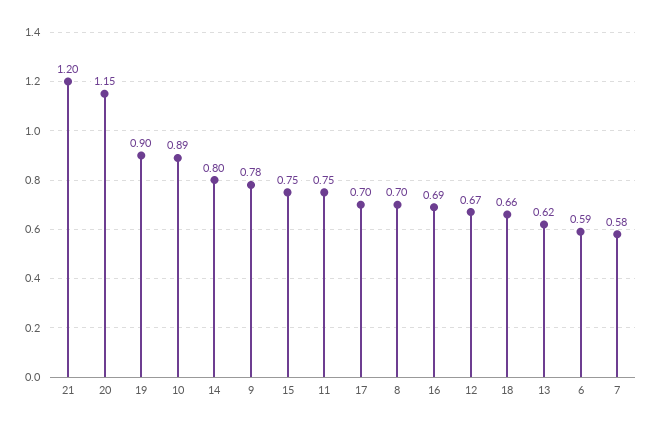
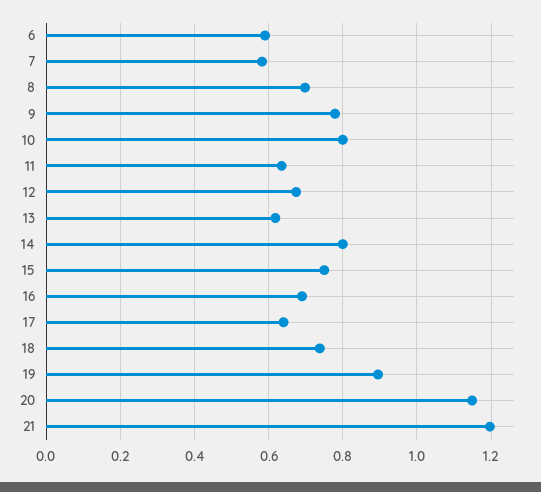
  {
    "21": 1.2,
    "20": 1.15,
    "19": 0.9,
-   "10": 0.89,
+   "10": 0.8,
    "14": 0.8,
    "9": 0.78,
    "15": 0.75,
-   "11": 0.75,
+   "11": 0.64,
-   "17": 0.7,
+   "17": 0.64,
    "8": 0.7,
    "16": 0.69,
    "12": 0.67,
-   "18": 0.66,
+   "18": 0.74,
    "13": 0.62,
    "6": 0.59,
    "7": 0.58
  }

